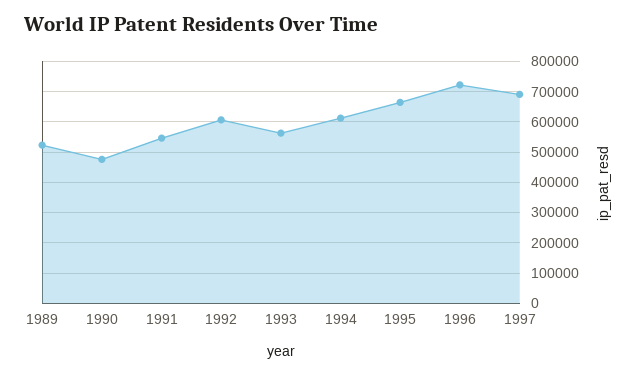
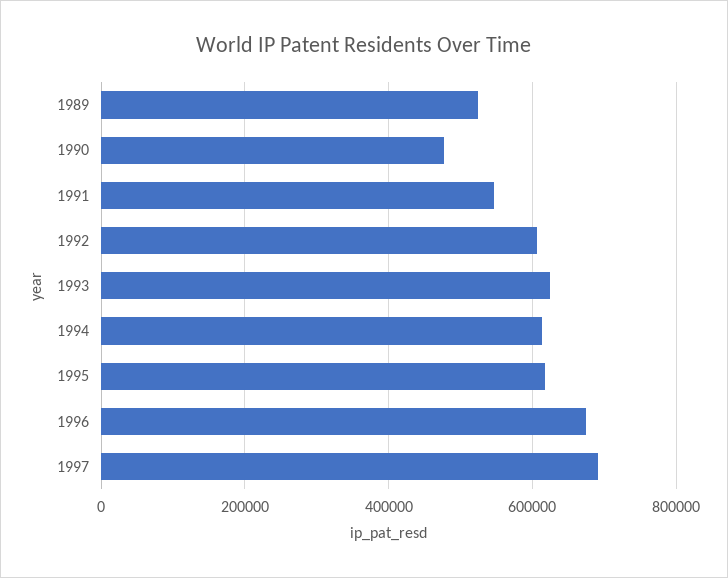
  {
    "1989": 520000,
    "1990": 480000,
    "1991": 540000,
    "1992": 600000,
-   "1993": 560000,
+   "1993": 620000,
    "1994": 620000,
-   "1995": 660000,
+   "1995": 620000,
-   "1996": 720000,
+   "1996": 680000,
    "1997": 700000
  }

